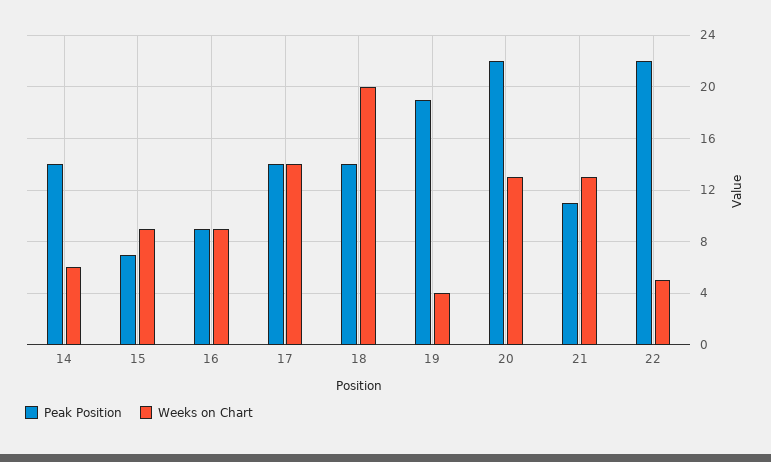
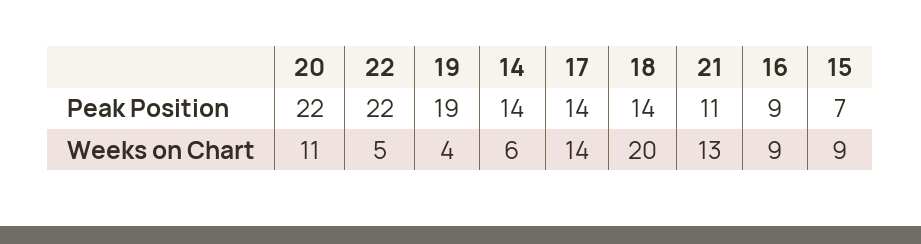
  {
    "Peak Position": {
      "14": 14,
      "15": 7,
      "16": 9,
      "17": 14,
      "18": 14,
      "19": 19,
      "20": 22,
      "21": 11,
      "22": 22
    },
    "Weeks on Chart": {
      "14": 6,
      "15": 9,
      "16": 9,
      "17": 14,
      "18": 20,
      "19": 4,
-     "20": 13,
+     "20": 11,
      "21": 13,
      "22": 5
    }
  }

